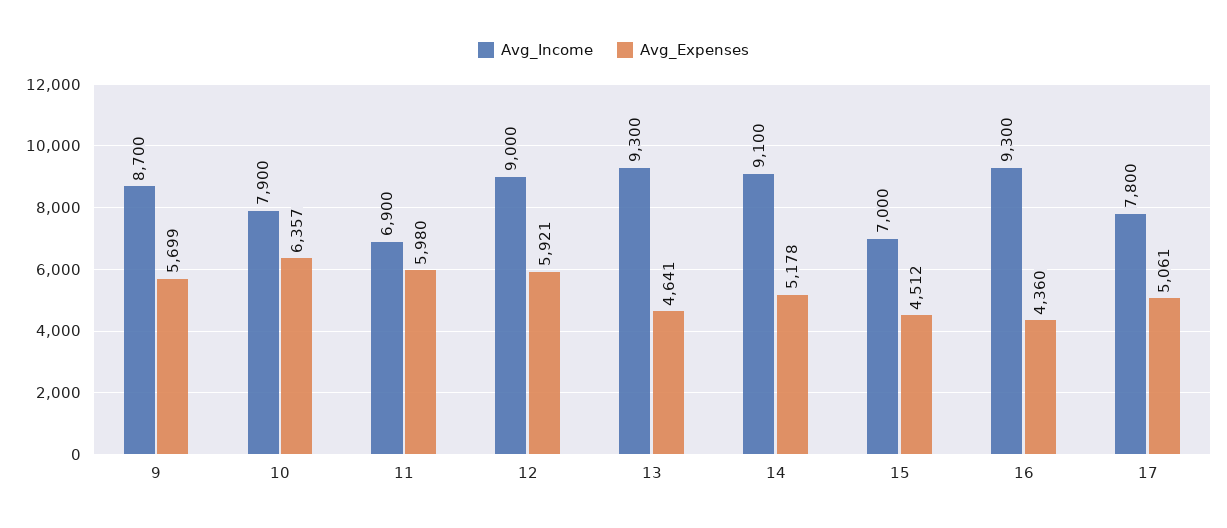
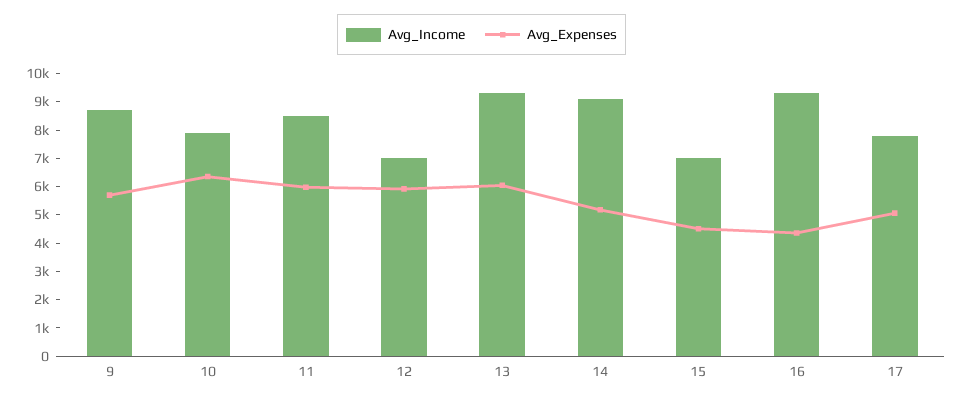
  {
    "Avg_Income": {
      "9": 8700,
      "10": 7900,
-     "11": 6900,
+     "11": 8500,
-     "12": 9000,
+     "12": 7000,
      "13": 9300,
      "14": 9100,
      "15": 7000,
      "16": 9300,
      "17": 7800
    },
    "Avg_Expenses": {
      "9": 5699,
      "10": 6357,
      "11": 5980,
      "12": 5921,
-     "13": 4641,
+     "13": 6000,
      "14": 5178,
      "15": 4512,
      "16": 4360,
      "17": 5061
    }
  }

